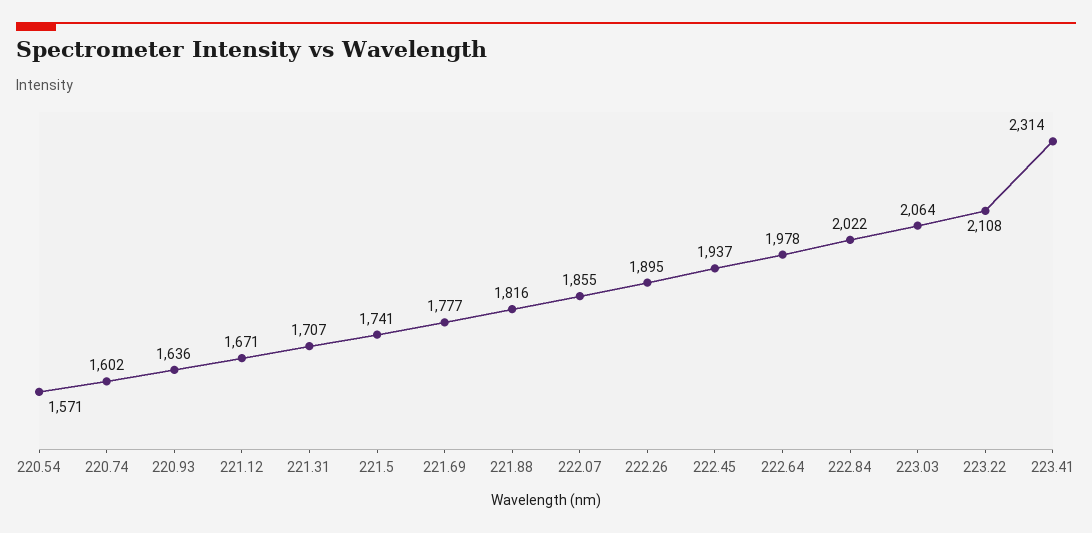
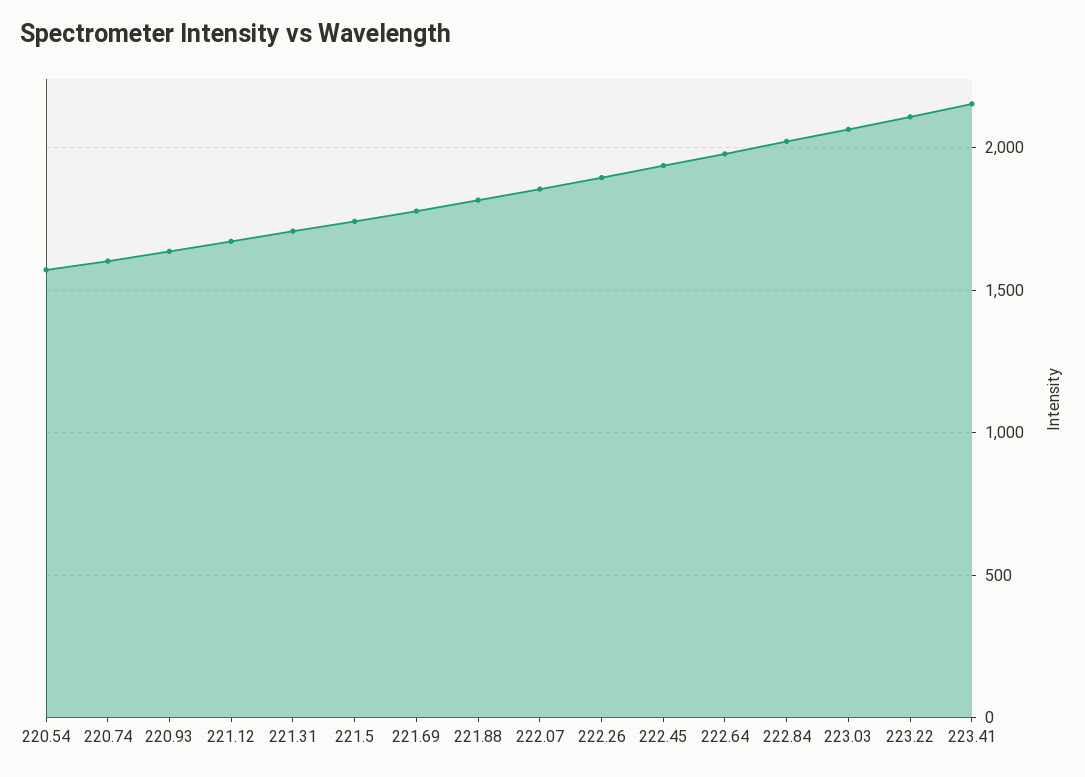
  {
    "220.54": 1571,
    "220.74": 1602,
    "220.93": 1636,
    "221.12": 1671,
    "221.31": 1707,
    "221.5": 1741,
    "221.69": 1777,
    "221.88": 1816,
    "222.07": 1855,
    "222.26": 1895,
    "222.45": 1937,
    "222.64": 1978,
    "222.84": 2022,
    "223.03": 2064,
    "223.22": 2108,
-   "223.41": 2314
+   "223.41": 2150
  }

